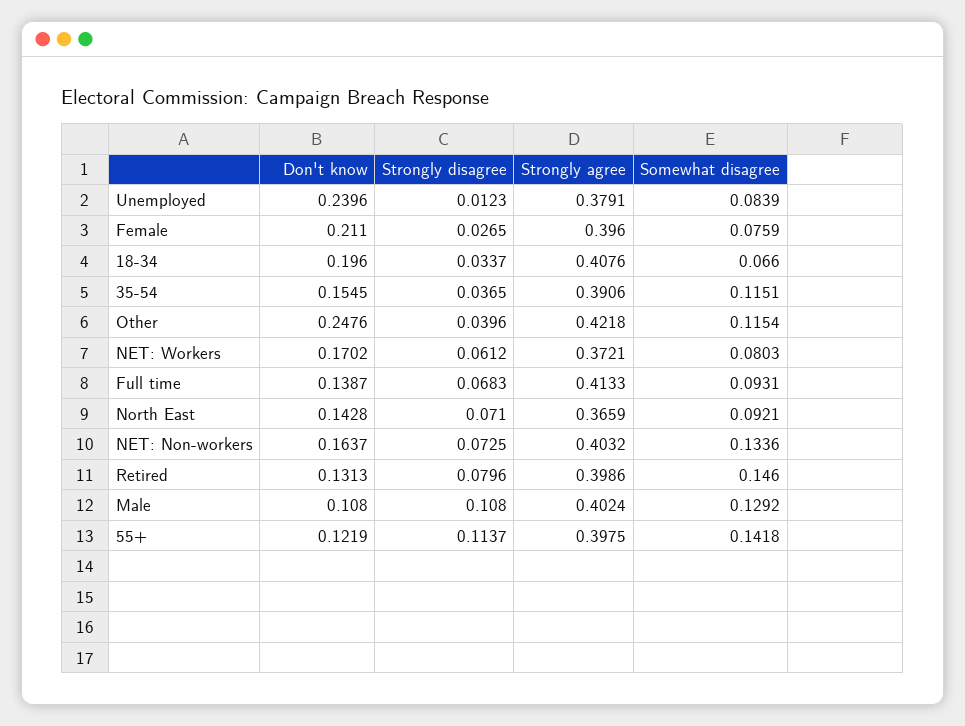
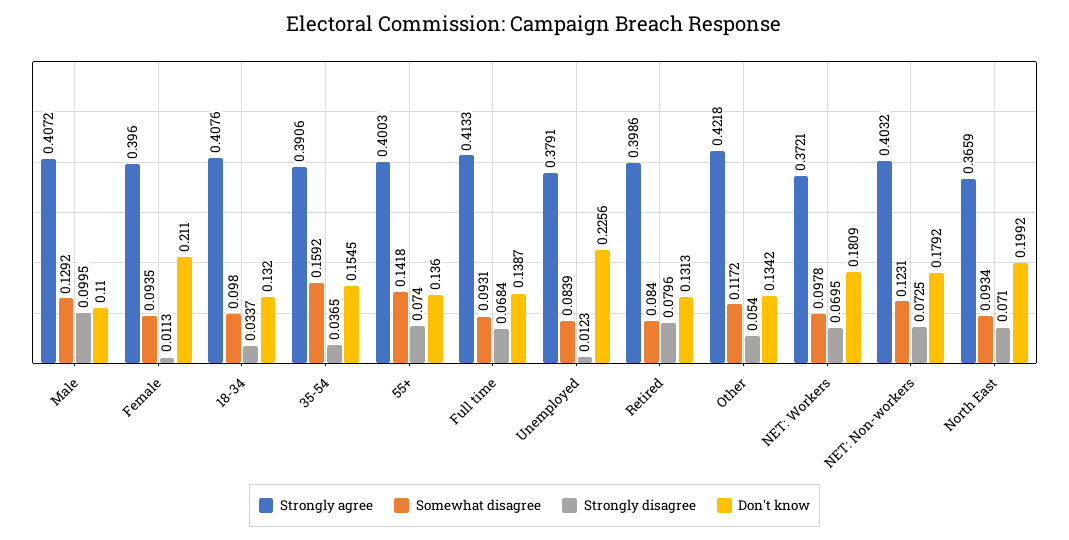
  {
    "Don't know": {
-     "Unemployed": 0.2396,
+     "Unemployed": 0.2256,
      "Female": 0.211,
-     "18-34": 0.196,
+     "18-34": 0.132,
      "35-54": 0.1545,
-     "Other": 0.2476,
+     "Other": 0.1342,
-     "NET: Workers": 0.1702,
+     "NET: Workers": 0.1809,
      "Full time": 0.1387,
-     "North East": 0.1428,
+     "North East": 0.1992,
-     "NET: Non-workers": 0.1637,
+     "NET: Non-workers": 0.1792,
      "Retired": 0.1313,
-     "Male": 0.108,
+     "Male": 0.11,
-     "55+": 0.1219
+     "55+": 0.136
    },
    "Strongly disagree": {
      "Unemployed": 0.0123,
-     "Female": 0.0265,
+     "Female": 0.0113,
      "18-34": 0.0337,
      "35-54": 0.0365,
-     "Other": 0.0396,
+     "Other": 0.054,
-     "NET: Workers": 0.0612,
+     "NET: Workers": 0.0695,
-     "Full time": 0.0683,
+     "Full time": 0.0684,
      "North East": 0.071,
      "NET: Non-workers": 0.0725,
      "Retired": 0.0796,
-     "Male": 0.108,
+     "Male": 0.0995,
-     "55+": 0.1137
+     "55+": 0.074
    },
    "Strongly agree": {
      "Unemployed": 0.3791,
      "Female": 0.396,
      "18-34": 0.4076,
      "35-54": 0.3906,
      "Other": 0.4218,
      "NET: Workers": 0.3721,
      "Full time": 0.4133,
      "North East": 0.3659,
      "NET: Non-workers": 0.4032,
      "Retired": 0.3986,
-     "Male": 0.4024,
+     "Male": 0.4072,
-     "55+": 0.3975
+     "55+": 0.4003
    },
    "Somewhat disagree": {
      "Unemployed": 0.0839,
-     "Female": 0.0759,
+     "Female": 0.0935,
-     "18-34": 0.066,
+     "18-34": 0.098,
-     "35-54": 0.1151,
+     "35-54": 0.1592,
-     "Other": 0.1154,
+     "Other": 0.1172,
-     "NET: Workers": 0.0803,
+     "NET: Workers": 0.0978,
      "Full time": 0.0931,
-     "North East": 0.0921,
+     "North East": 0.0934,
-     "NET: Non-workers": 0.1336,
+     "NET: Non-workers": 0.1231,
-     "Retired": 0.146,
+     "Retired": 0.084,
      "Male": 0.1292,
      "55+": 0.1418
    }
  }

